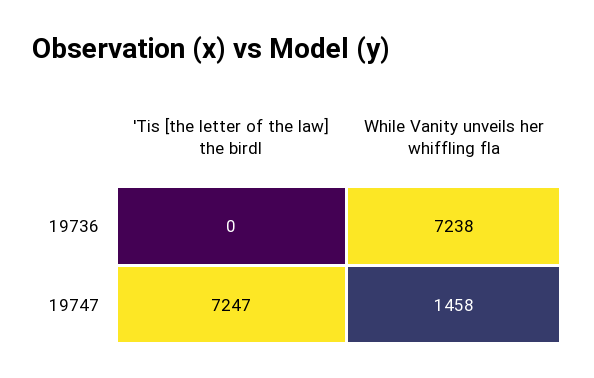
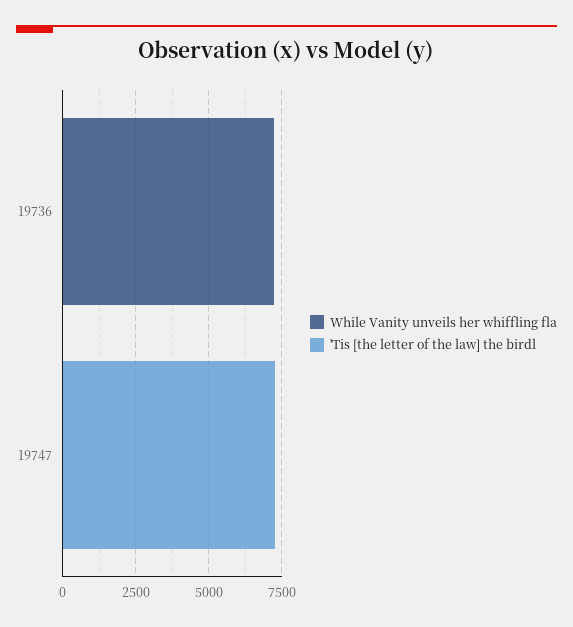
  {
    "'Tis [the letter of the law] the birdl": {
      "19736": 0,
      "19747": 7247
    },
    "While Vanity unveils her whiffling fla": {
      "19736": 7238,
-     "19747": 1458
+     "19747": 0
    }
  }

